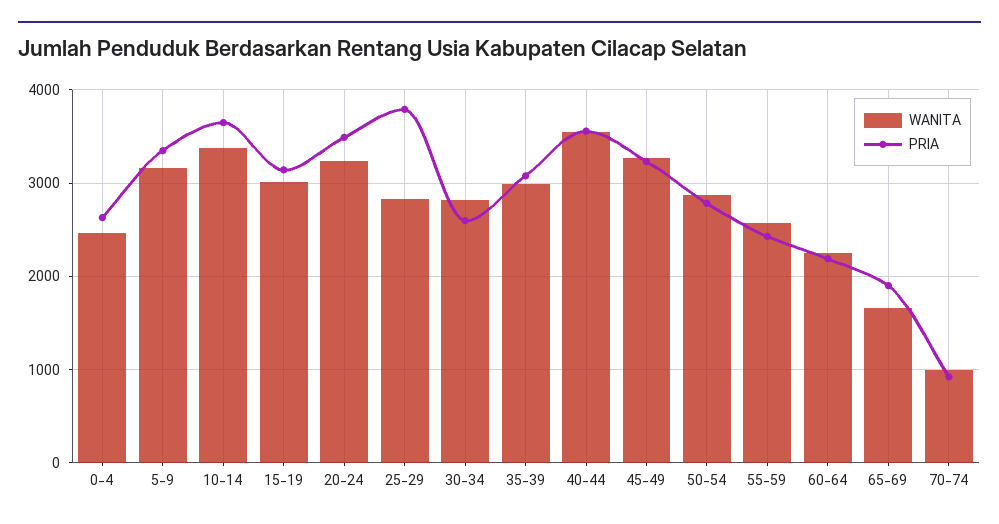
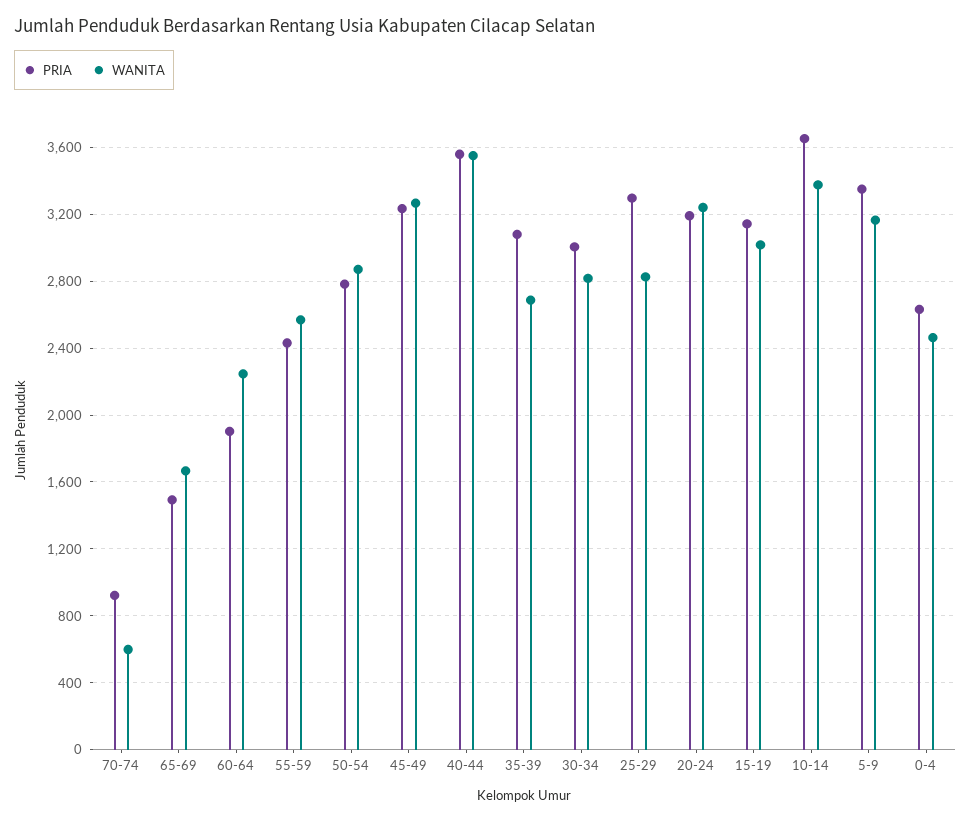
  {
    "WANITA": {
      "0-4": 2450,
      "5-9": 3150,
      "10-14": 3350,
      "15-19": 3000,
      "20-24": 3250,
      "25-29": 2850,
      "30-34": 2800,
-     "35-39": 3000,
+     "35-39": 2700,
      "40-44": 3550,
      "45-49": 3250,
      "50-54": 2850,
      "55-59": 2550,
      "60-64": 2250,
      "65-69": 1650,
-     "70-74": 1000
+     "70-74": 600
    },
    "PRIA": {
      "0-4": 2650,
      "5-9": 3350,
      "10-14": 3650,
      "15-19": 3150,
-     "20-24": 3500,
+     "20-24": 3200,
-     "25-29": 3800,
+     "25-29": 3300,
-     "30-34": 2600,
+     "30-34": 3000,
      "35-39": 3100,
      "40-44": 3550,
      "45-49": 3250,
      "50-54": 2800,
      "55-59": 2450,
-     "60-64": 2200,
+     "60-64": 1900,
-     "65-69": 1900,
+     "65-69": 1500,
      "70-74": 900
    }
  }

